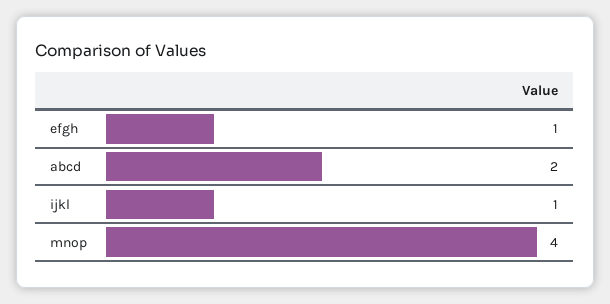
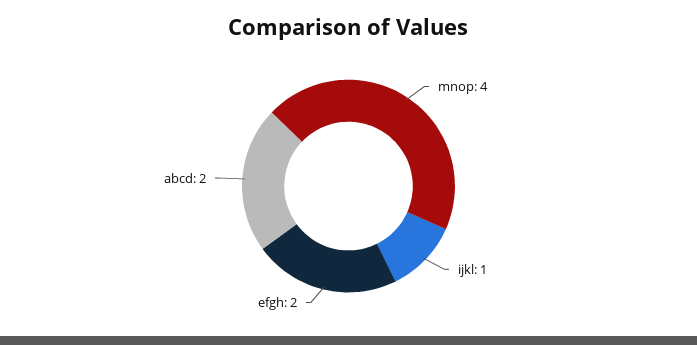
  {
-   "efgh": 1,
+   "efgh": 2,
    "abcd": 2,
    "ijkl": 1,
    "mnop": 4
  }

